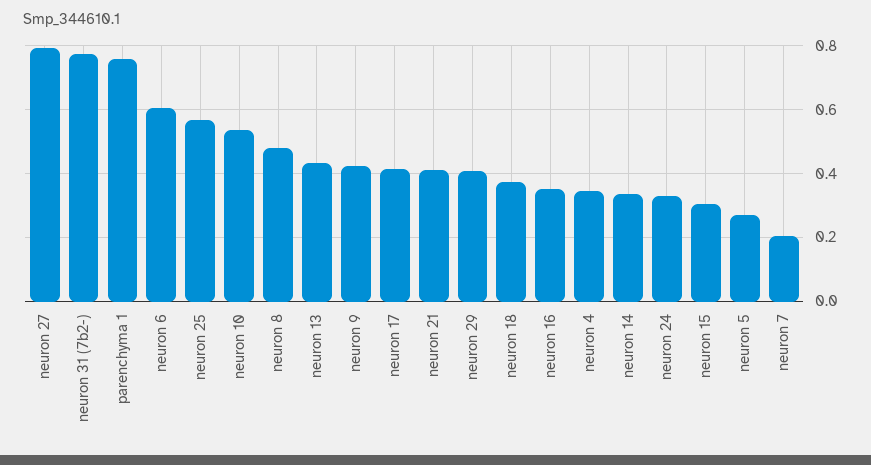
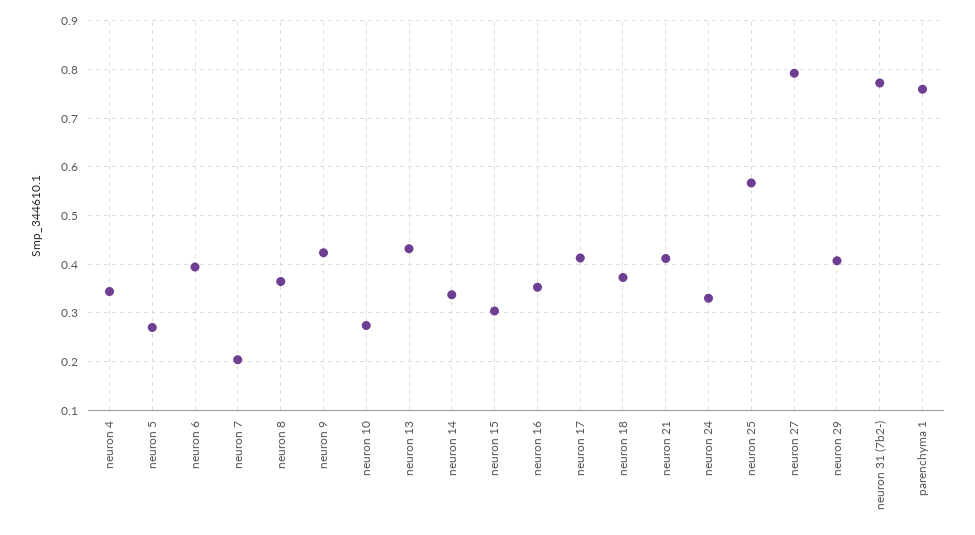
  {
    "neuron 27": 0.8,
    "neuron 31 (7b2-)": 0.78,
    "parenchyma 1": 0.76,
-   "neuron 6": 0.6,
+   "neuron 6": 0.4,
    "neuron 25": 0.56,
-   "neuron 10": 0.54,
+   "neuron 10": 0.28,
-   "neuron 8": 0.48,
+   "neuron 8": 0.36,
    "neuron 13": 0.44,
    "neuron 9": 0.42,
    "neuron 17": 0.42,
    "neuron 21": 0.42,
    "neuron 29": 0.4,
    "neuron 18": 0.38,
    "neuron 16": 0.36,
    "neuron 4": 0.34,
    "neuron 14": 0.34,
    "neuron 24": 0.34,
    "neuron 15": 0.3,
    "neuron 5": 0.28,
    "neuron 7": 0.2
  }

